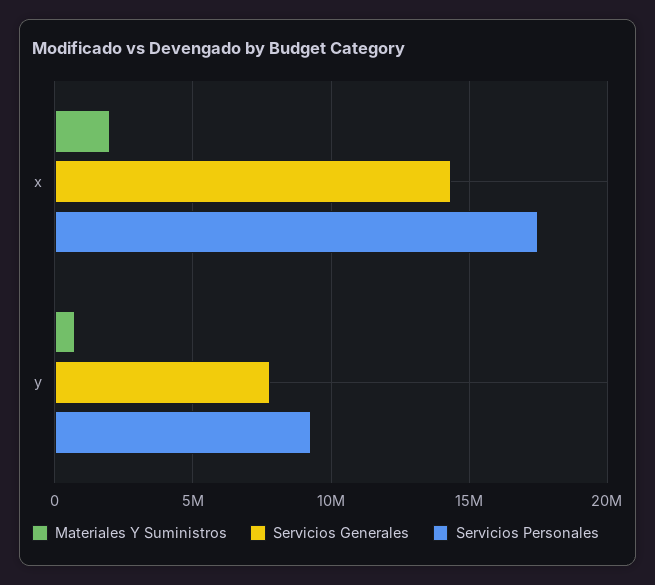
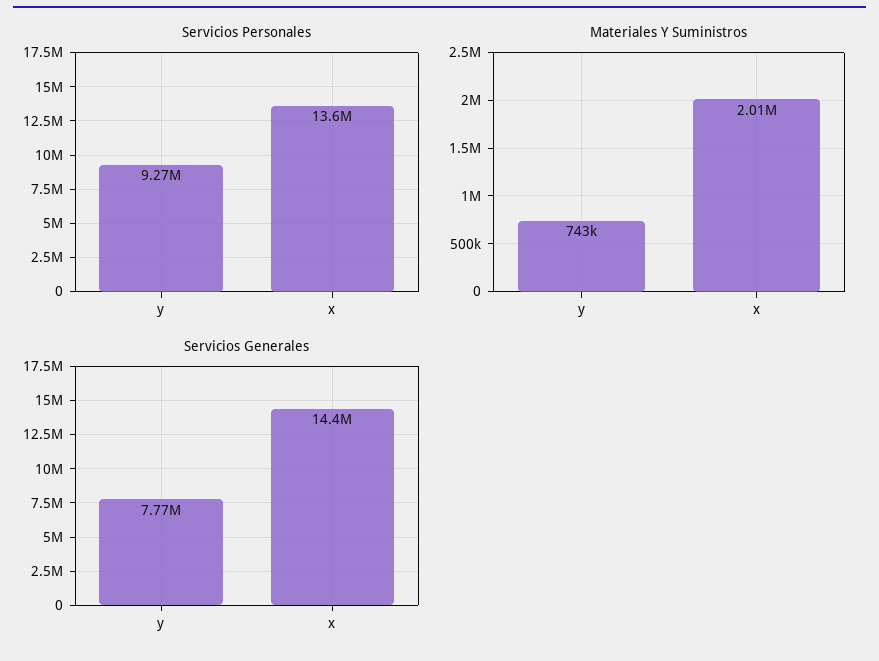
  {
    "Materiales Y Suministros": {
      "x": 2010000,
      "y": 743000
    },
    "Servicios Generales": {
      "x": 14400000,
      "y": 7770000
    },
    "Servicios Personales": {
-     "x": 17500000,
+     "x": 13600000,
      "y": 9270000
    }
  }

